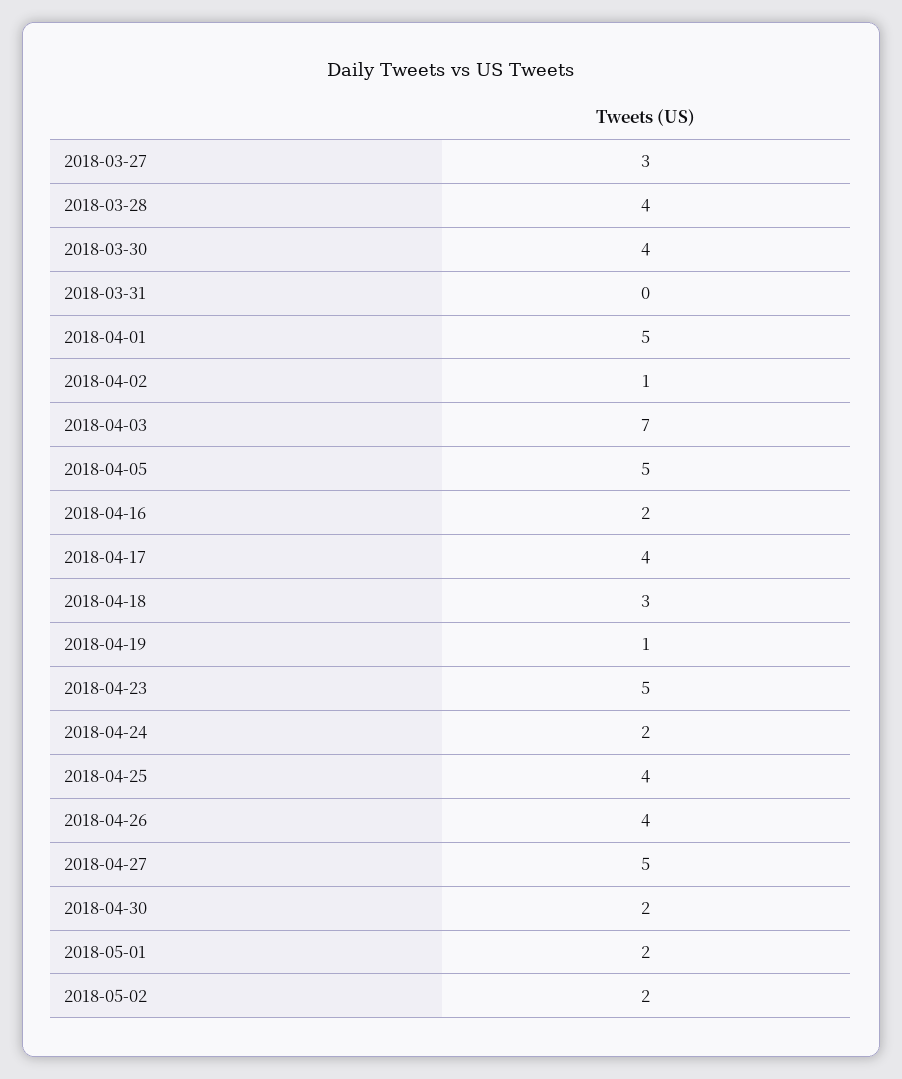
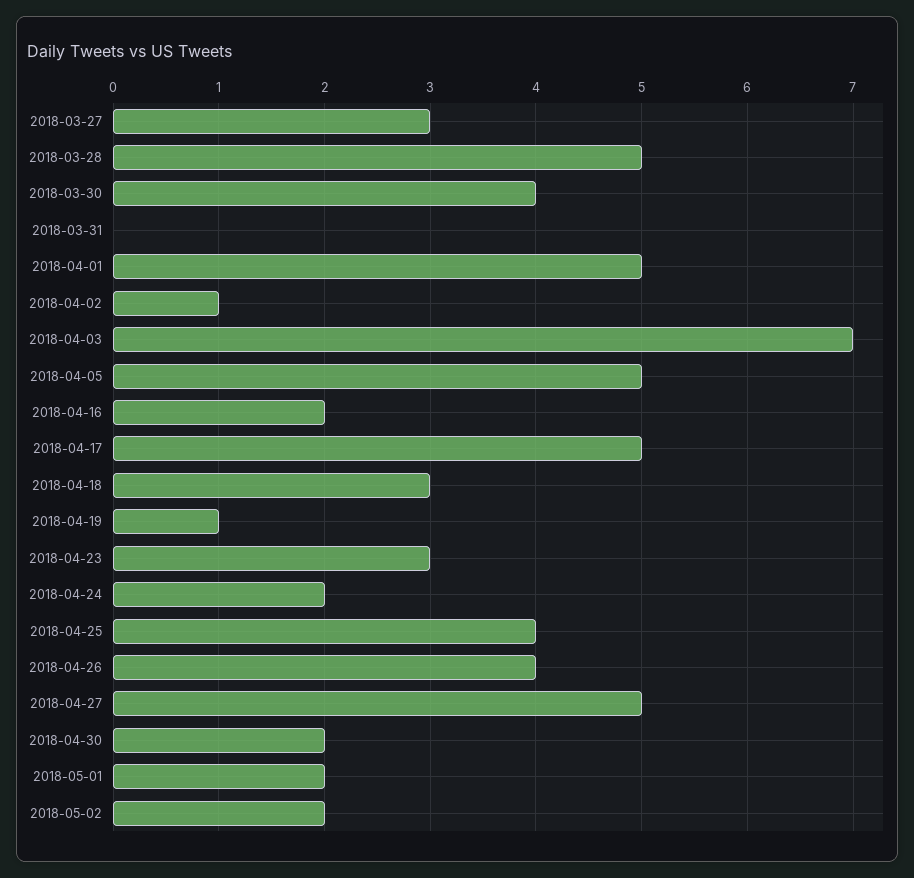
  {
    "2018-03-27": 3,
-   "2018-03-28": 4,
+   "2018-03-28": 5,
    "2018-03-30": 4,
    "2018-03-31": 0,
    "2018-04-01": 5,
    "2018-04-02": 1,
    "2018-04-03": 7,
    "2018-04-05": 5,
    "2018-04-16": 2,
-   "2018-04-17": 4,
+   "2018-04-17": 5,
    "2018-04-18": 3,
    "2018-04-19": 1,
-   "2018-04-23": 5,
+   "2018-04-23": 3,
    "2018-04-24": 2,
    "2018-04-25": 4,
    "2018-04-26": 4,
    "2018-04-27": 5,
    "2018-04-30": 2,
    "2018-05-01": 2,
    "2018-05-02": 2
  }

